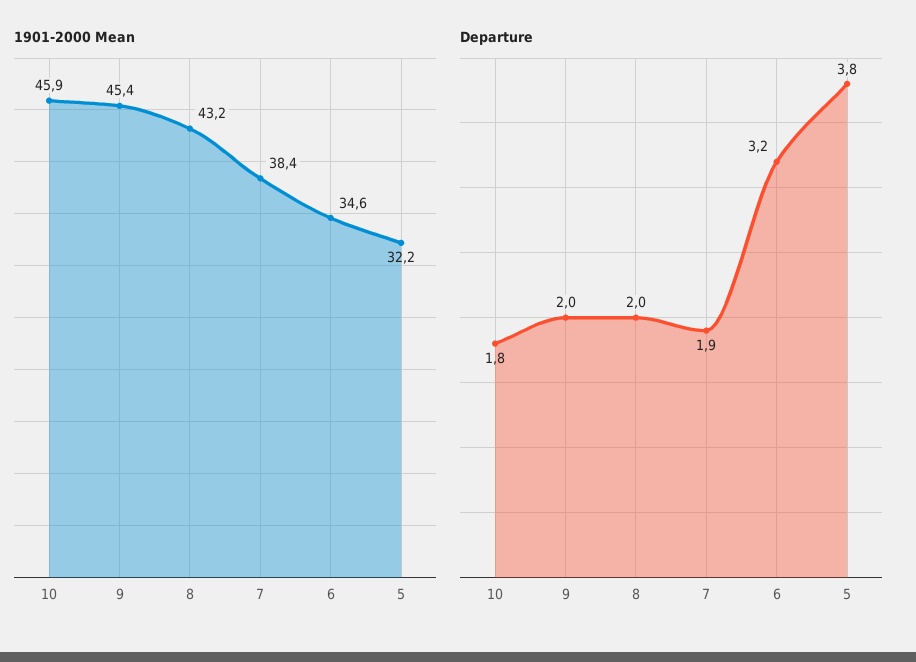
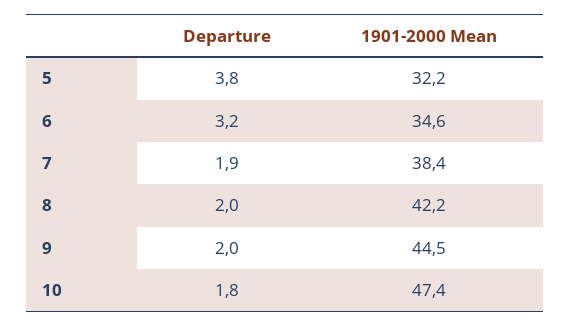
  {
    "1901-2000 Mean": {
-     "10": 45.9,
+     "10": 47.4,
-     "9": 45.4,
+     "9": 44.5,
-     "8": 43.2,
+     "8": 42.2,
      "7": 38.4,
      "6": 34.6,
      "5": 32.2
    },
    "Departure": {
      "10": 1.8,
      "9": 2,
      "8": 2,
      "7": 1.9,
      "6": 3.2,
      "5": 3.8
    }
  }

